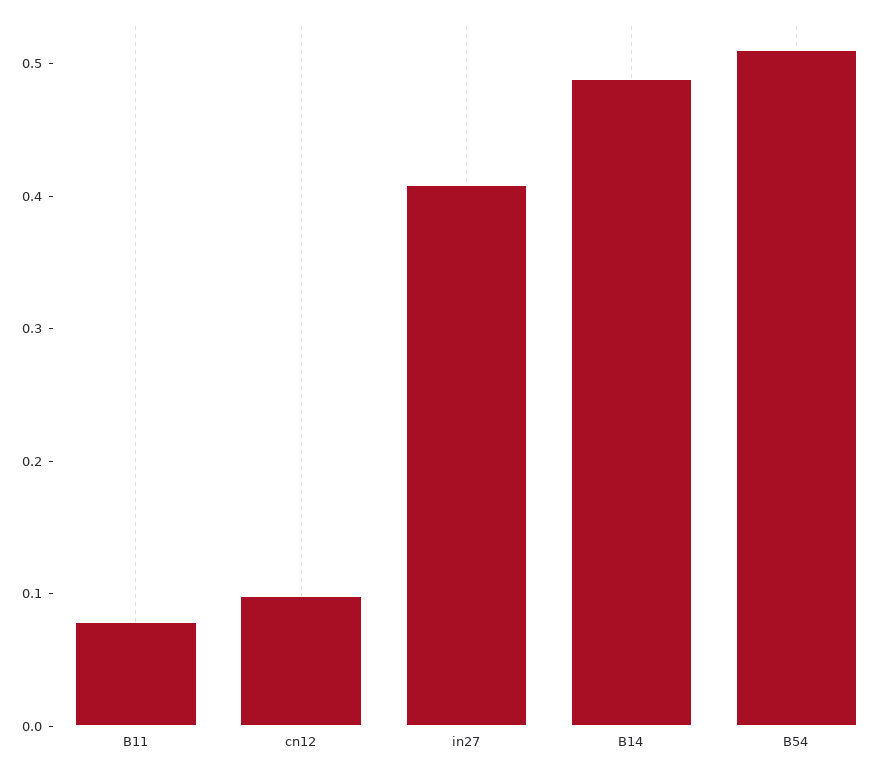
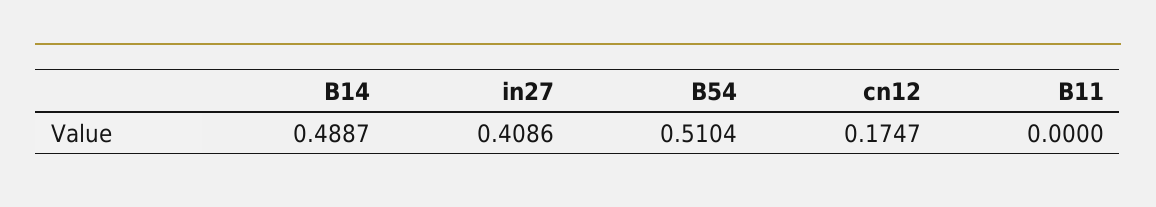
  {
-   "B11": 0.08,
+   "B11": 0,
-   "cn12": 0.1,
+   "cn12": 0.1747,
    "in27": 0.4086,
    "B14": 0.4887,
    "B54": 0.5104
  }

